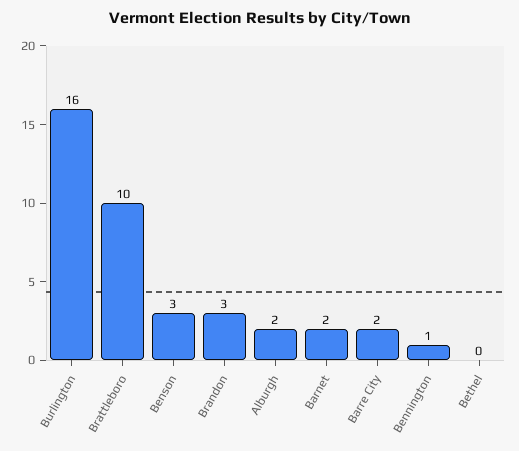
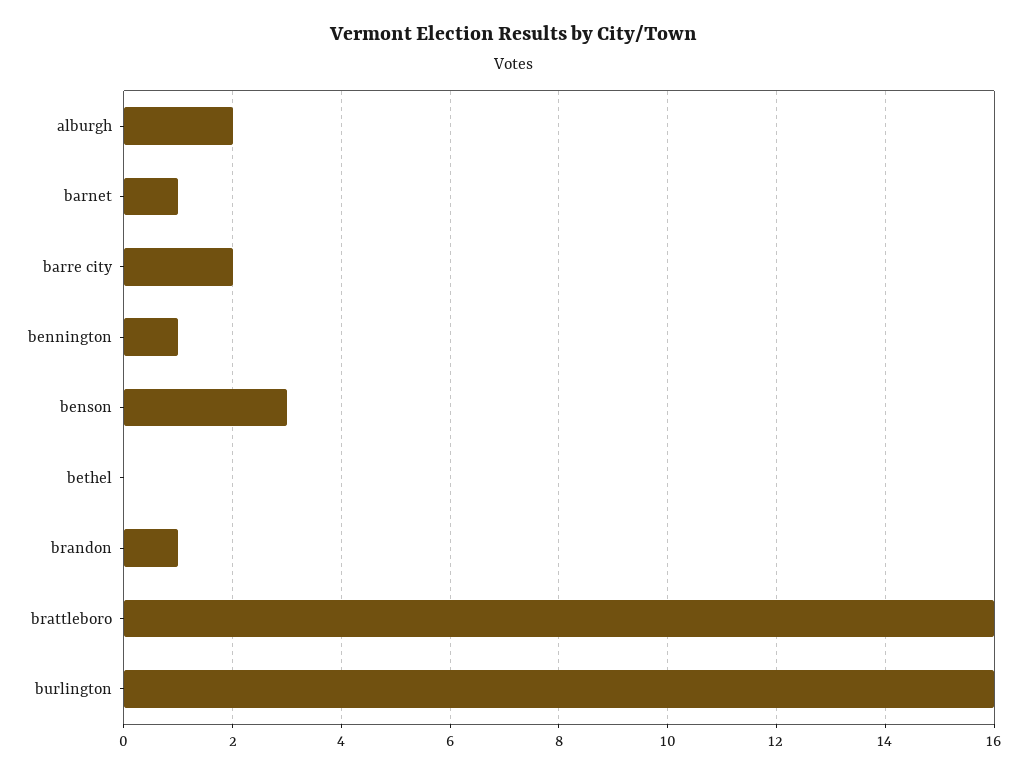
  {
    "Burlington": 16,
-   "Brattleboro": 10,
+   "Brattleboro": 16,
    "Benson": 3,
-   "Brandon": 3,
+   "Brandon": 1,
    "Alburgh": 2,
-   "Barnet": 2,
+   "Barnet": 1,
    "Barre City": 2,
    "Bennington": 1,
    "Bethel": 0
  }

